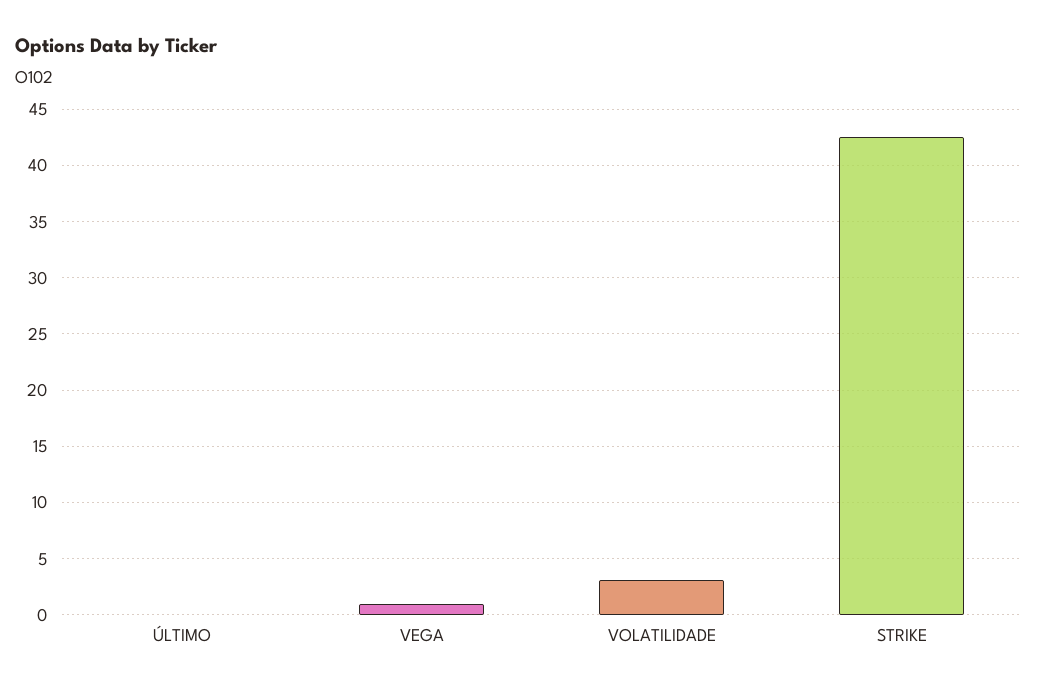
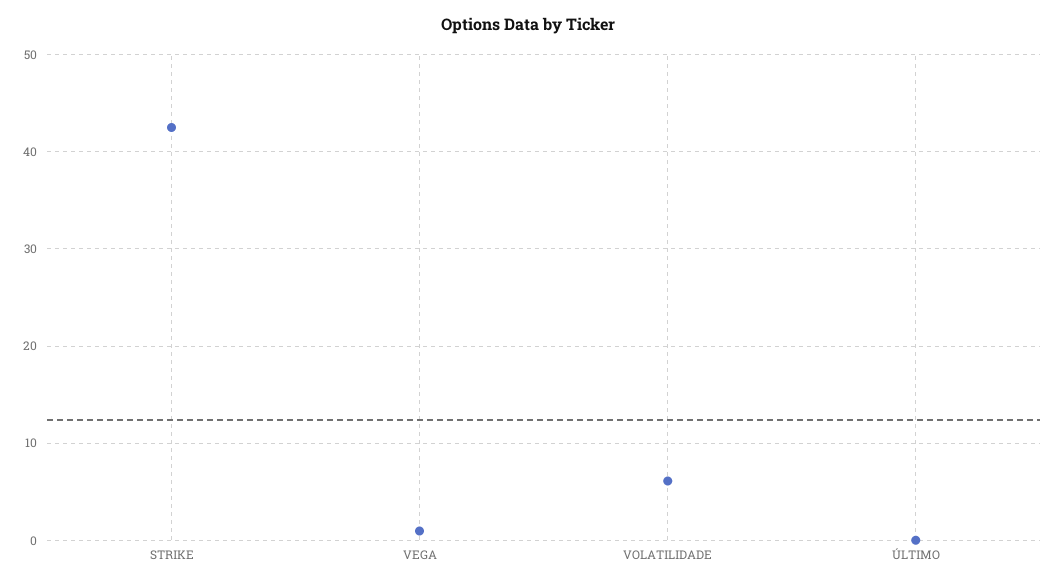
  {
    "ÚLTIMO": 0,
    "VEGA": 1,
-   "VOLATILIDADE": 3,
+   "VOLATILIDADE": 6,
    "STRIKE": 43
  }

